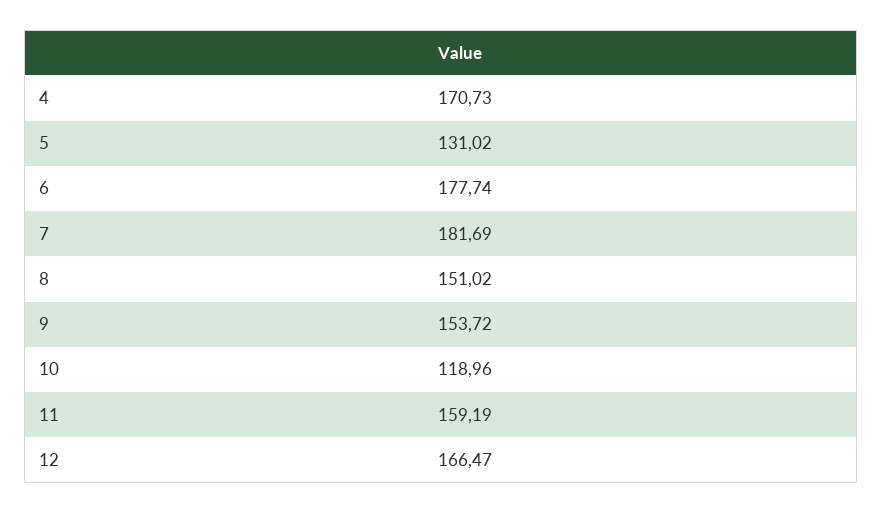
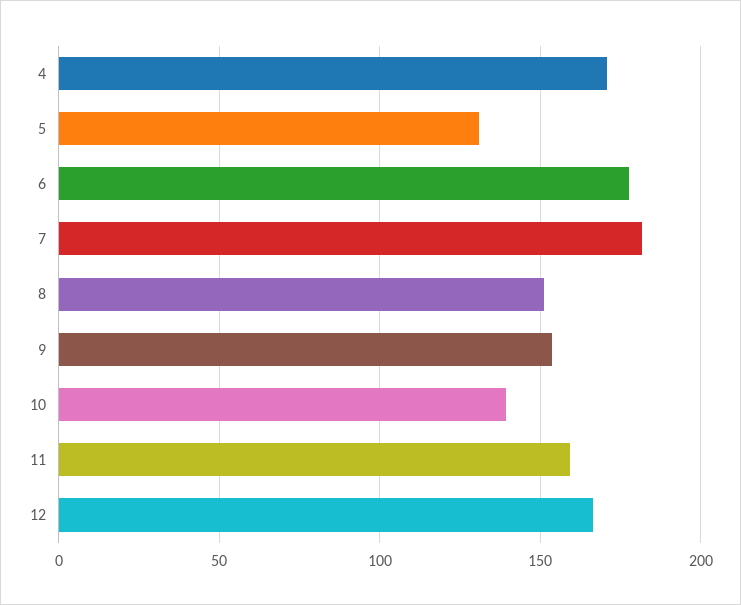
  {
    "4": 170.73,
    "5": 131.02,
    "6": 177.74,
    "7": 181.69,
    "8": 151.02,
    "9": 153.72,
-   "10": 118.96,
+   "10": 140,
    "11": 159.19,
    "12": 166.47
  }

